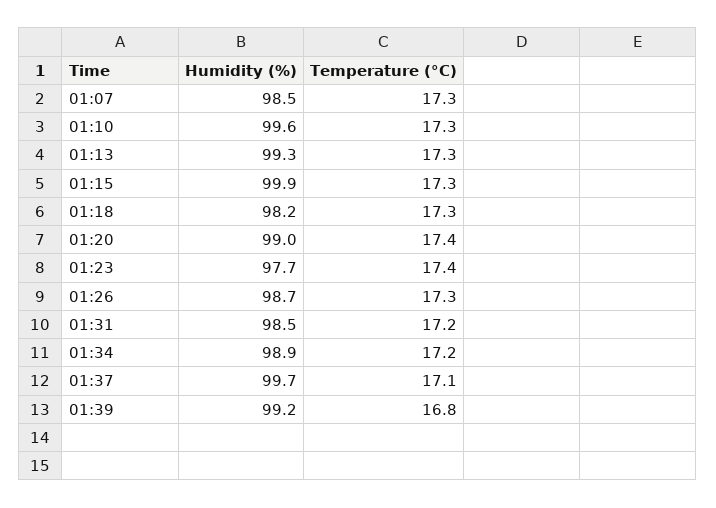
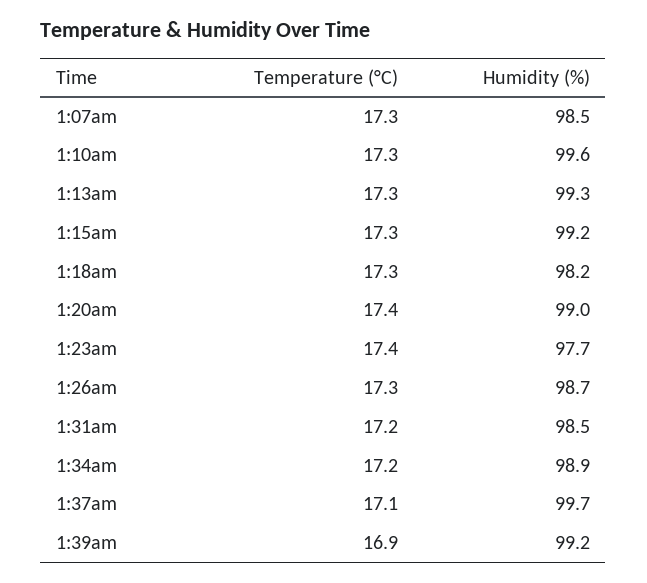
  {
    "Humidity (%)": {
      "01:07": 98.5,
      "01:10": 99.6,
      "01:13": 99.3,
-     "01:15": 99.9,
+     "01:15": 99.2,
      "01:18": 98.2,
      "01:20": 99,
      "01:23": 97.7,
      "01:26": 98.7,
      "01:31": 98.5,
      "01:34": 98.9,
      "01:37": 99.7,
      "01:39": 99.2
    },
    "Temperature (°C)": {
      "01:07": 17.3,
      "01:10": 17.3,
      "01:13": 17.3,
      "01:15": 17.3,
      "01:18": 17.3,
      "01:20": 17.4,
      "01:23": 17.4,
      "01:26": 17.3,
      "01:31": 17.2,
      "01:34": 17.2,
      "01:37": 17.1,
-     "01:39": 16.8
+     "01:39": 16.9
    }
  }

